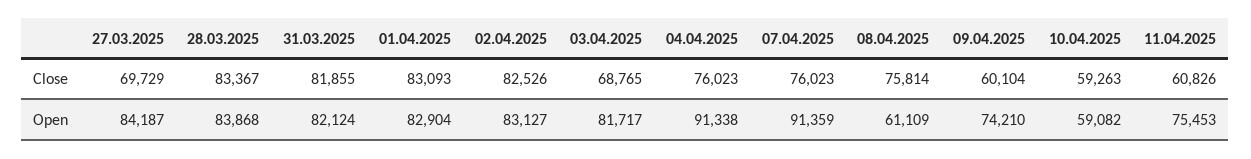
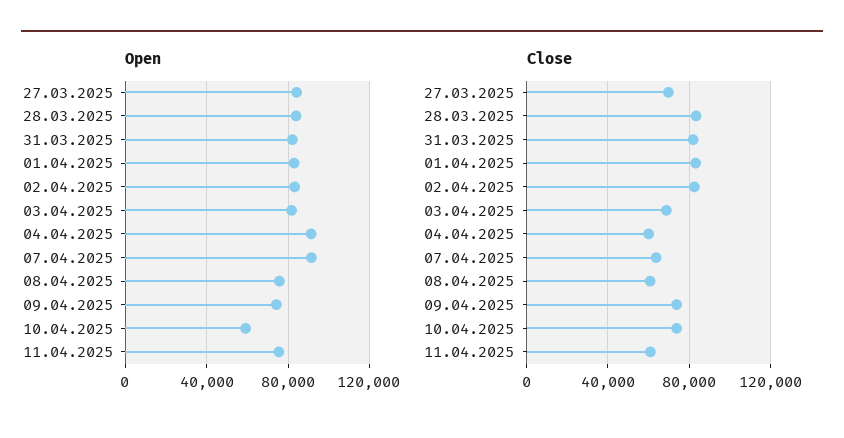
  {
    "Close": {
      "27.03.2025": 69729,
      "28.03.2025": 83367,
      "31.03.2025": 81855,
      "01.04.2025": 83093,
      "02.04.2025": 82526,
      "03.04.2025": 68765,
-     "04.04.2025": 76023,
+     "04.04.2025": 60000,
-     "07.04.2025": 76023,
+     "07.04.2025": 65000,
-     "08.04.2025": 75814,
+     "08.04.2025": 60000,
-     "09.04.2025": 60104,
+     "09.04.2025": 75000,
-     "10.04.2025": 59263,
+     "10.04.2025": 75000,
      "11.04.2025": 60826
    },
    "Open": {
      "27.03.2025": 84187,
      "28.03.2025": 83868,
      "31.03.2025": 82124,
      "01.04.2025": 82904,
      "02.04.2025": 83127,
      "03.04.2025": 81717,
      "04.04.2025": 91338,
      "07.04.2025": 91359,
-     "08.04.2025": 61109,
+     "08.04.2025": 75000,
      "09.04.2025": 74210,
      "10.04.2025": 59082,
      "11.04.2025": 75453
    }
  }

